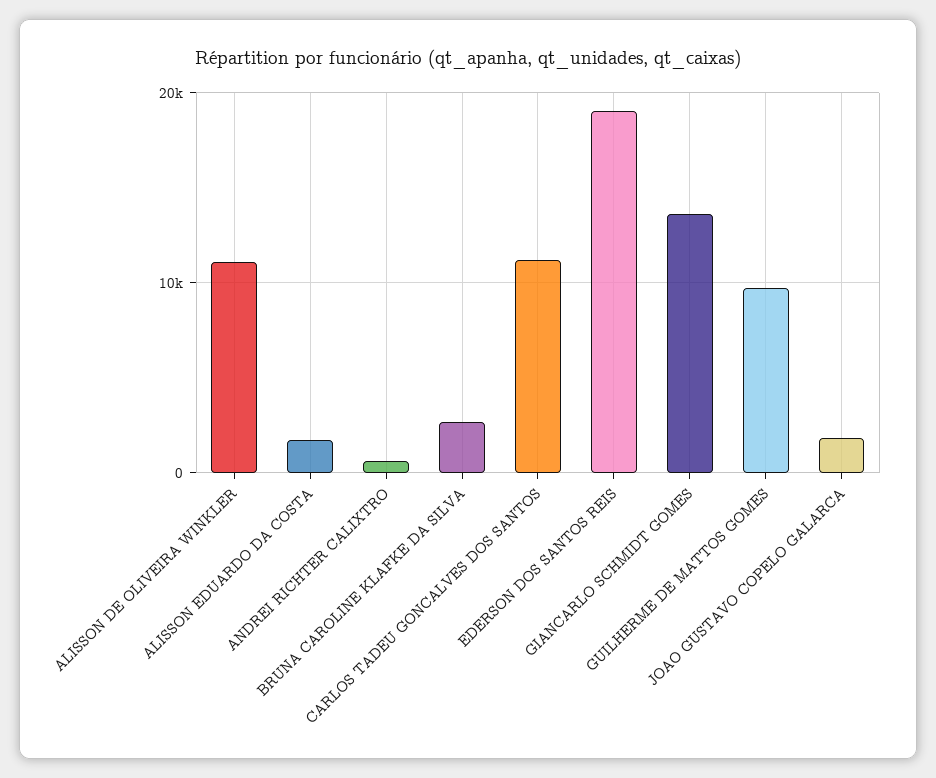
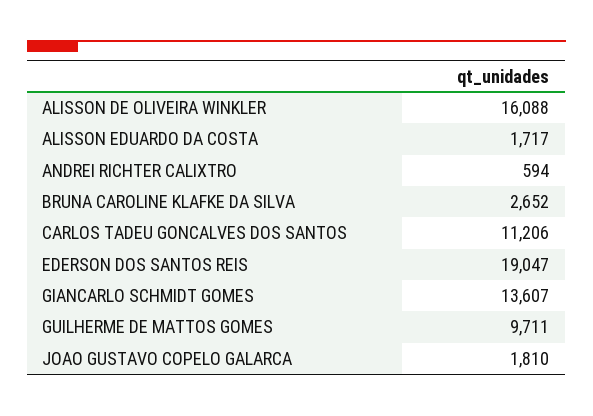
  {
-   "ALISSON DE OLIVEIRA WINKLER": 11000,
+   "ALISSON DE OLIVEIRA WINKLER": 16088,
    "ALISSON EDUARDO DA COSTA": 1717,
    "ANDREI RICHTER CALIXTRO": 594,
    "BRUNA CAROLINE KLAFKE DA SILVA": 2652,
    "CARLOS TADEU GONCALVES DOS SANTOS": 11206,
    "EDERSON DOS SANTOS REIS": 19047,
    "GIANCARLO SCHMIDT GOMES": 13607,
    "GUILHERME DE MATTOS GOMES": 9711,
    "JOAO GUSTAVO COPELO GALARCA": 1810
  }

